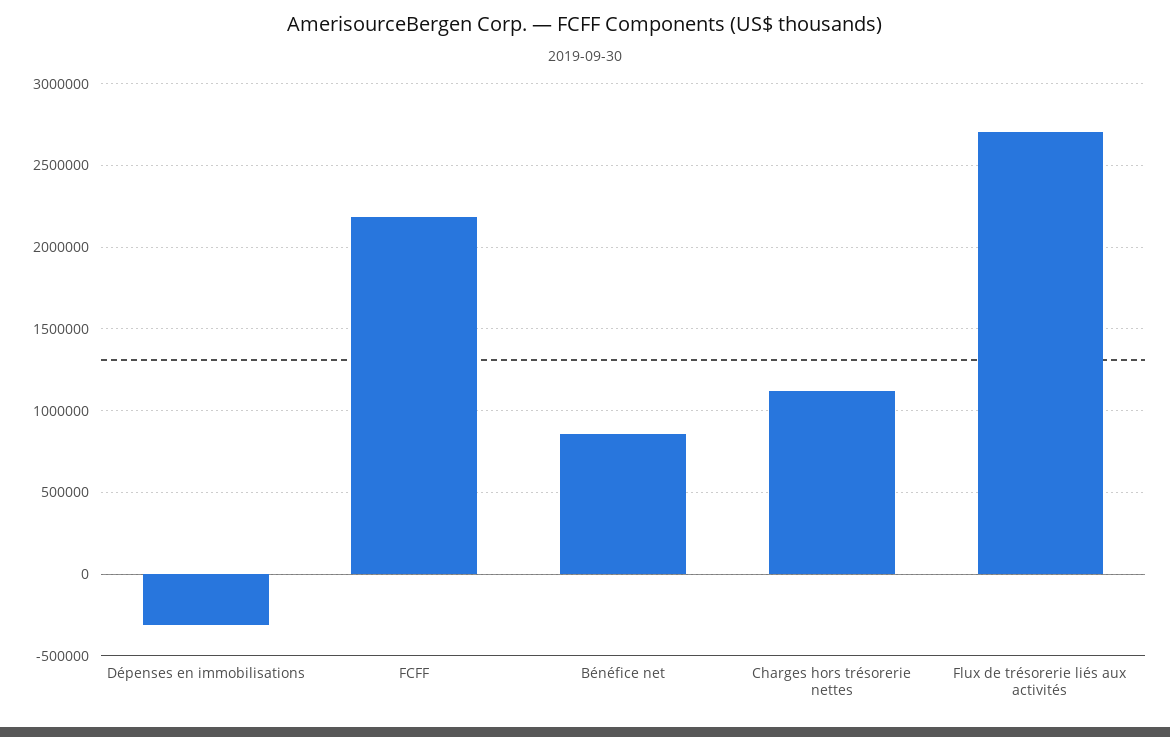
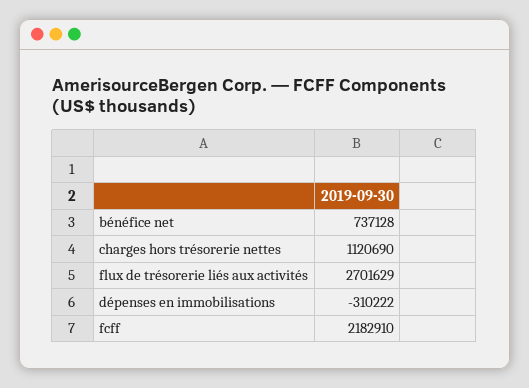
  {
    "Dépenses en immobilisations": -310222,
    "FCFF": 2182910,
-   "Bénéfice net": 850000,
+   "Bénéfice net": 737128,
    "Charges hors trésorerie nettes": 1120690,
    "Flux de trésorerie liés aux activités": 2701629
  }

